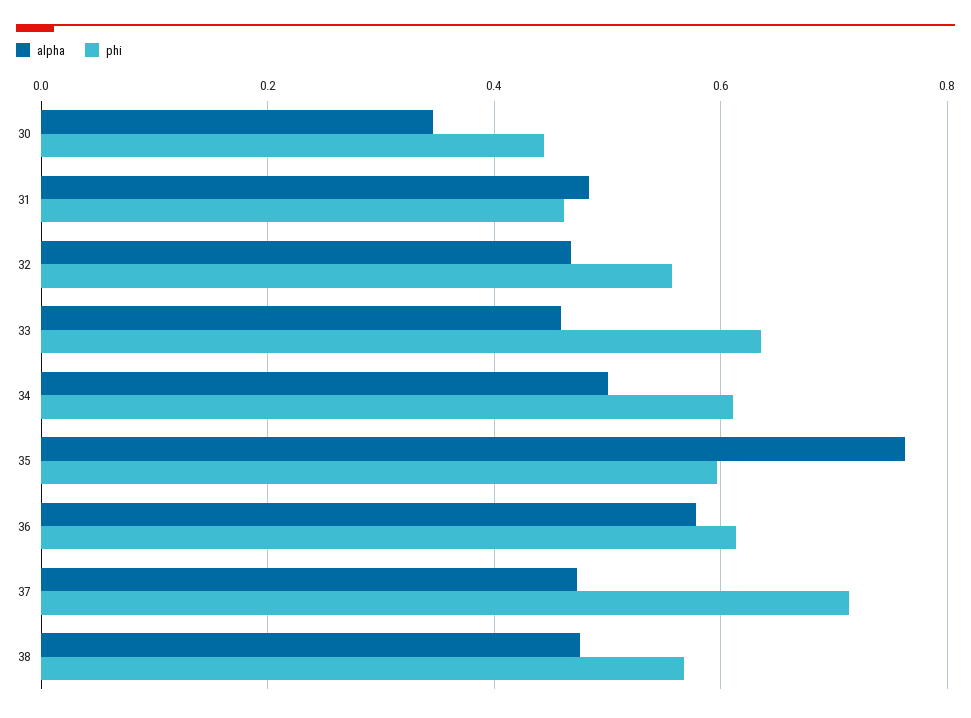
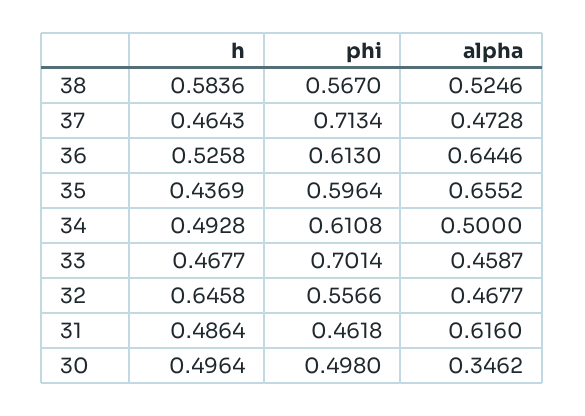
  {
    "alpha": {
      "30": 0.3462,
-     "31": 0.48,
+     "31": 0.616,
      "32": 0.4677,
      "33": 0.4587,
      "34": 0.5,
-     "35": 0.76,
+     "35": 0.6552,
-     "36": 0.58,
+     "36": 0.6446,
      "37": 0.4728,
-     "38": 0.48
+     "38": 0.5246
    },
    "phi": {
-     "30": 0.44,
+     "30": 0.498,
      "31": 0.4618,
      "32": 0.5566,
-     "33": 0.64,
+     "33": 0.7014,
      "34": 0.6108,
      "35": 0.5964,
      "36": 0.613,
      "37": 0.7134,
      "38": 0.567
-   }
+   },
+   "h": {
+     "38": 0.5836,
+     "37": 0.4643,
+     "36": 0.5258,
+     "35": 0.4369,
+     "34": 0.4928,
+     "33": 0.4677,
+     "32": 0.6458,
+     "31": 0.4864,
+     "30": 0.4964
+   }
  }

